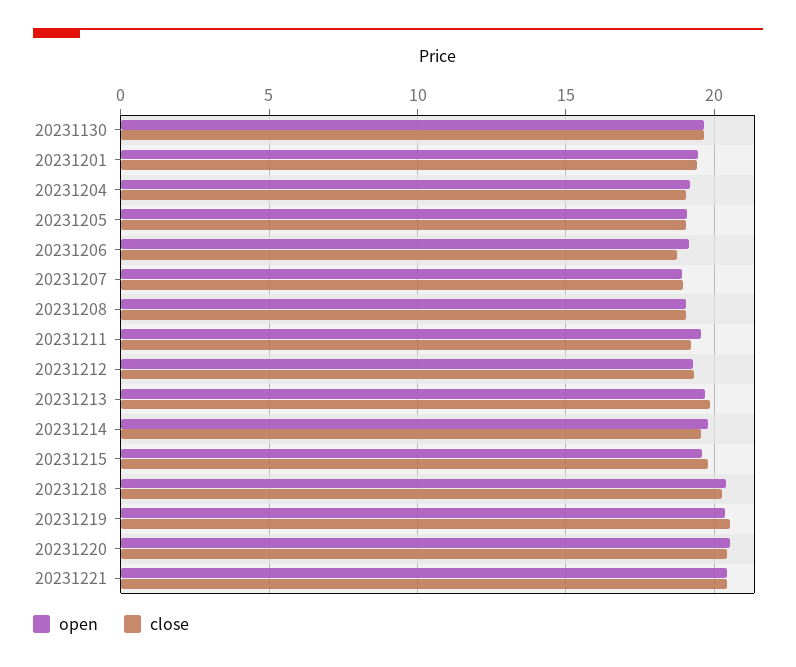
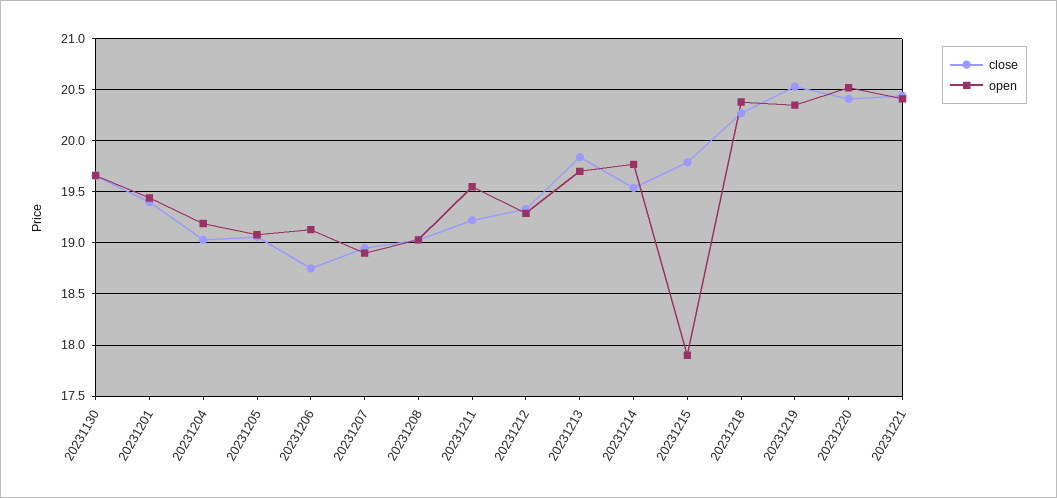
  {
    "open": {
      "20231130": 19.7,
      "20231201": 19.4,
      "20231204": 19.2,
      "20231205": 19.1,
      "20231206": 19.1,
      "20231207": 18.9,
      "20231208": 19,
      "20231211": 19.6,
      "20231212": 19.3,
      "20231213": 19.7,
      "20231214": 19.8,
-     "20231215": 19.5,
+     "20231215": 17.9,
      "20231218": 20.4,
      "20231219": 20.4,
      "20231220": 20.5,
      "20231221": 20.4
    },
    "close": {
      "20231130": 19.7,
      "20231201": 19.4,
      "20231204": 19,
      "20231205": 19.1,
      "20231206": 18.8,
      "20231207": 19,
      "20231208": 19,
      "20231211": 19.2,
      "20231212": 19.3,
      "20231213": 19.8,
      "20231214": 19.5,
      "20231215": 19.8,
      "20231218": 20.3,
      "20231219": 20.5,
      "20231220": 20.4,
      "20231221": 20.4
    }
  }

